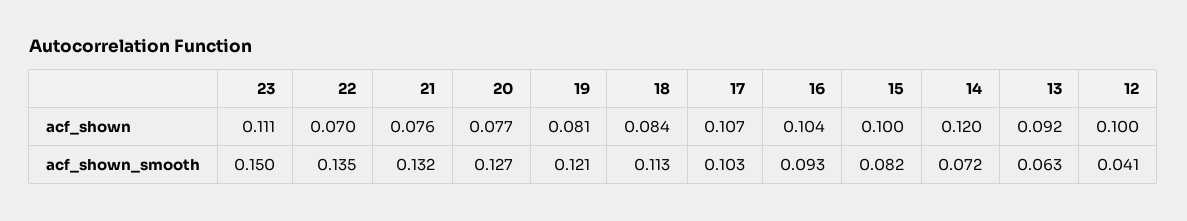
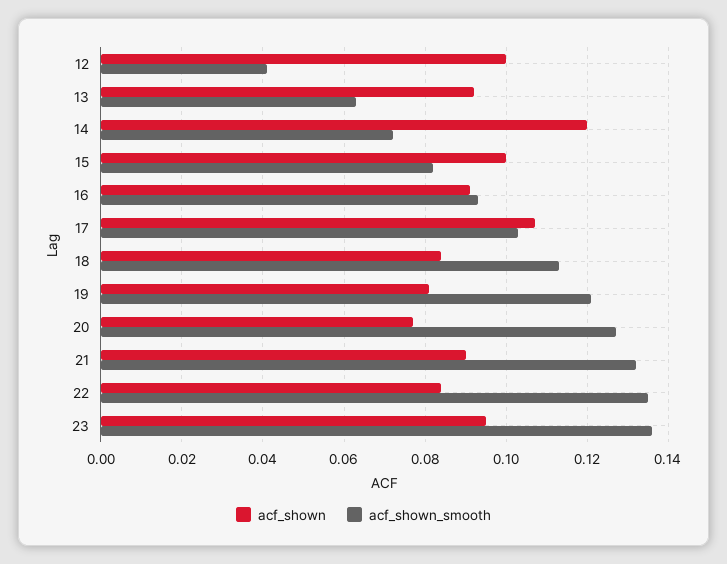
  {
    "acf_shown": {
-     "23": 0.111,
+     "23": 0.095,
-     "22": 0.07,
+     "22": 0.085,
-     "21": 0.076,
+     "21": 0.09,
      "20": 0.077,
      "19": 0.081,
      "18": 0.084,
      "17": 0.107,
-     "16": 0.104,
+     "16": 0.09,
      "15": 0.1,
      "14": 0.12,
      "13": 0.092,
      "12": 0.1
    },
    "acf_shown_smooth": {
-     "23": 0.15,
+     "23": 0.135,
      "22": 0.135,
      "21": 0.132,
      "20": 0.127,
      "19": 0.121,
      "18": 0.113,
      "17": 0.103,
      "16": 0.093,
      "15": 0.082,
      "14": 0.072,
      "13": 0.063,
      "12": 0.041
    }
  }

